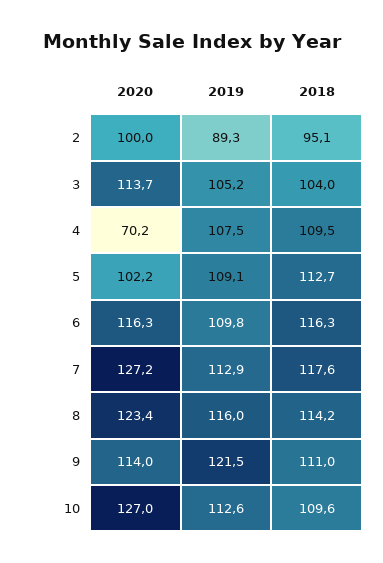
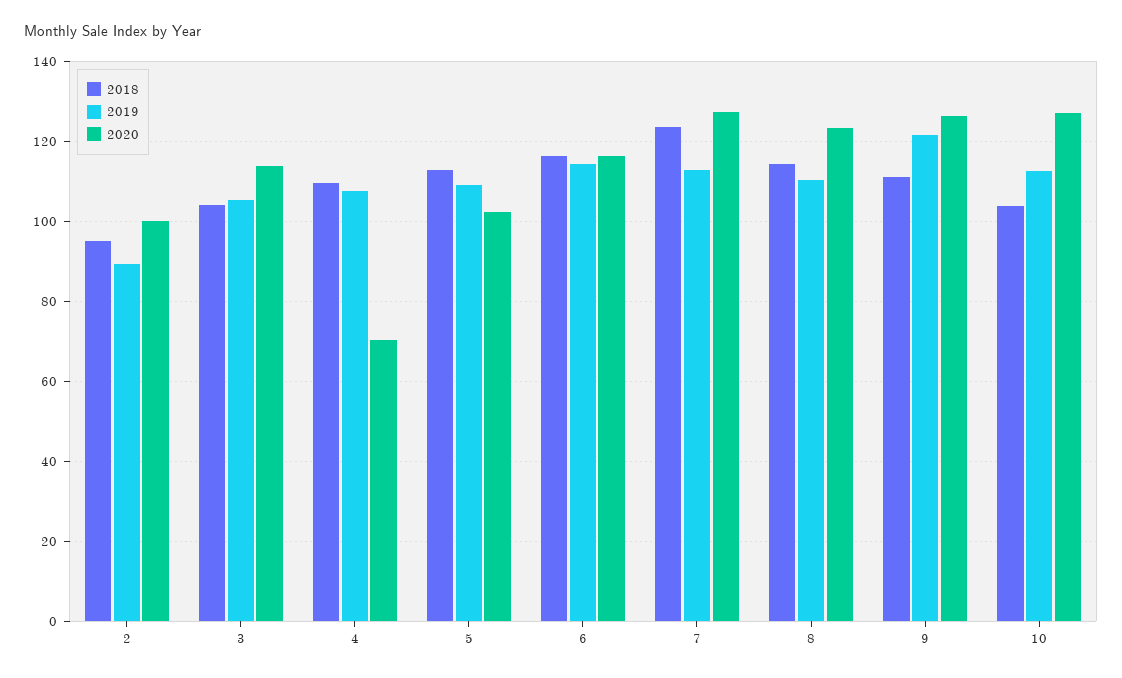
  {
    "2020": {
      "2": 100,
      "3": 113.7,
      "4": 70.2,
      "5": 102.2,
      "6": 116.3,
      "7": 127.2,
      "8": 123.4,
-     "9": 114,
+     "9": 126,
      "10": 127
    },
    "2019": {
      "2": 89.3,
      "3": 105.2,
      "4": 107.5,
      "5": 109.1,
-     "6": 109.8,
+     "6": 114,
      "7": 112.9,
-     "8": 116,
+     "8": 110,
      "9": 121.5,
      "10": 112.6
    },
    "2018": {
      "2": 95.1,
      "3": 104,
      "4": 109.5,
      "5": 112.7,
      "6": 116.3,
-     "7": 117.6,
+     "7": 124,
      "8": 114.2,
      "9": 111,
-     "10": 109.6
+     "10": 104
    }
  }

